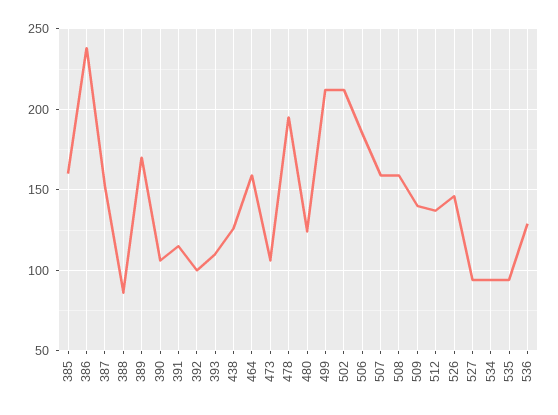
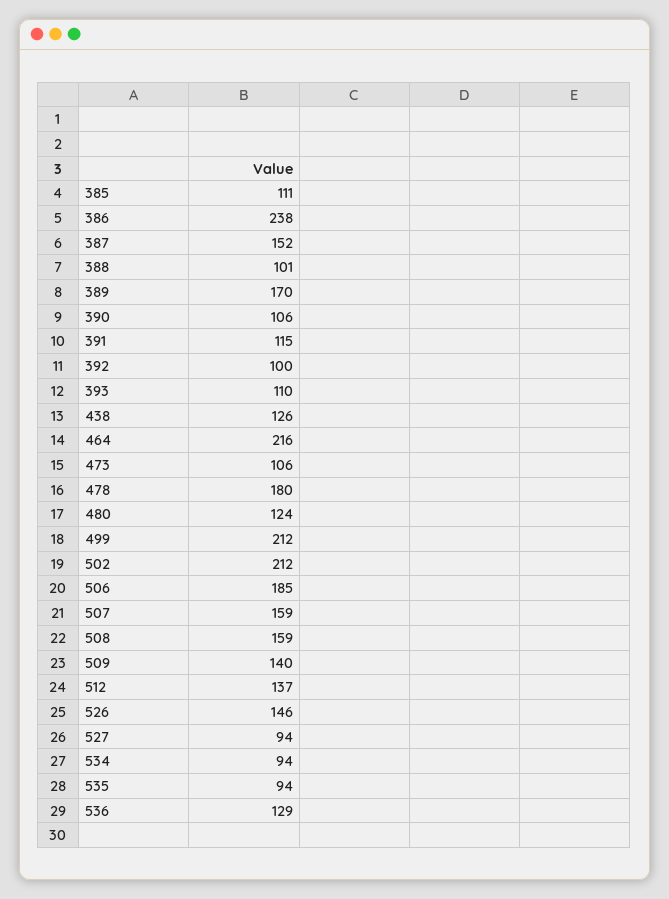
  {
-   "385": 160,
+   "385": 111,
    "386": 238,
    "387": 152,
-   "388": 85,
+   "388": 101,
    "389": 170,
    "390": 106,
    "391": 115,
    "392": 100,
    "393": 110,
    "438": 126,
-   "464": 160,
+   "464": 216,
    "473": 106,
-   "478": 195,
+   "478": 180,
    "480": 124,
    "499": 212,
    "502": 212,
    "506": 185,
    "507": 159,
    "508": 159,
    "509": 140,
    "512": 137,
    "526": 146,
    "527": 94,
    "534": 94,
    "535": 94,
    "536": 129
  }

